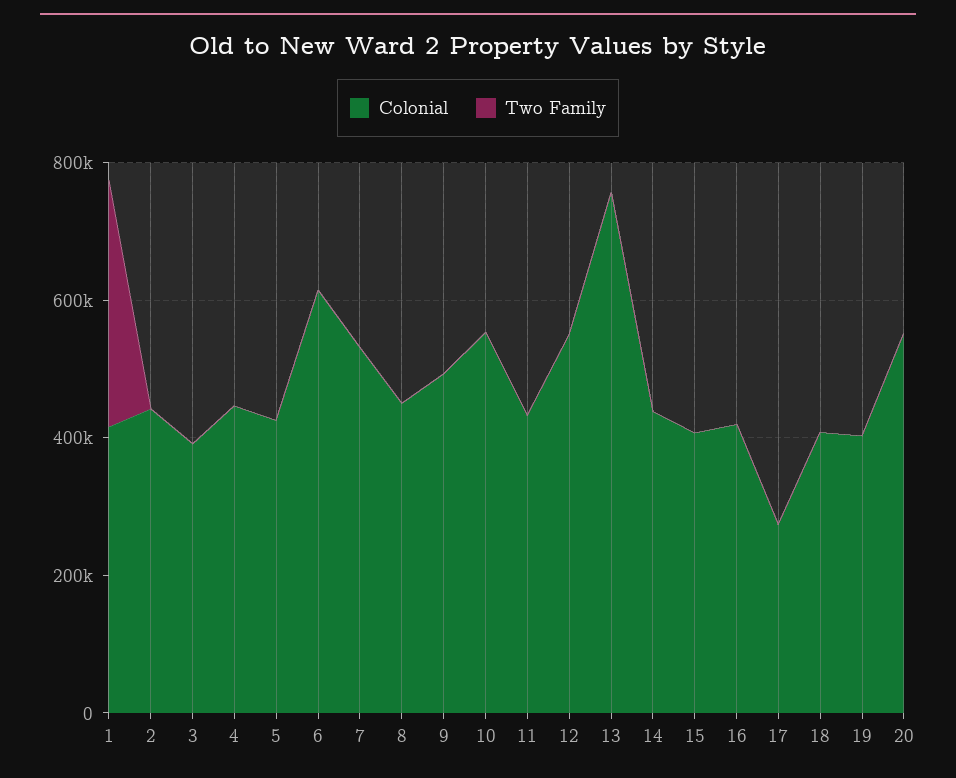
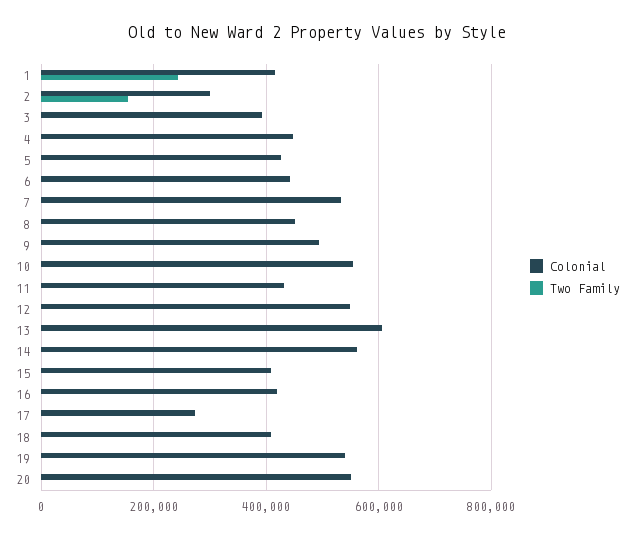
  {
    "Colonial": {
      "1": 420000,
-     "2": 450000,
+     "2": 300000,
      "3": 400000,
      "4": 440000,
      "5": 420000,
-     "6": 600000,
+     "6": 440000,
      "7": 540000,
      "8": 460000,
      "9": 500000,
      "10": 560000,
      "11": 440000,
      "12": 540000,
-     "13": 750000,
+     "13": 600000,
-     "14": 450000,
+     "14": 560000,
      "15": 400000,
      "16": 420000,
      "17": 280000,
      "18": 400000,
-     "19": 400000,
+     "19": 540000,
      "20": 560000
    },
    "Two Family": {
-     "1": 350000,
+     "1": 240000,
-     "2": 0,
+     "2": 160000,
      "3": 0,
      "4": 0,
      "5": 0,
      "6": 0,
      "7": 0,
      "8": 0,
      "9": 0,
      "10": 0,
      "11": 0,
      "12": 0,
      "13": 0,
      "14": 0,
      "15": 0,
      "16": 0,
      "17": 0,
      "18": 0,
      "19": 0,
      "20": 0
    }
  }

